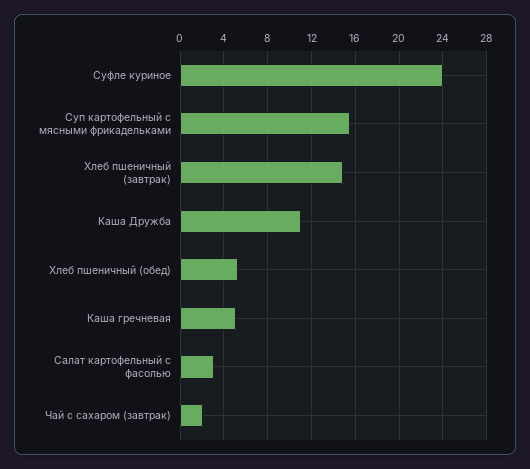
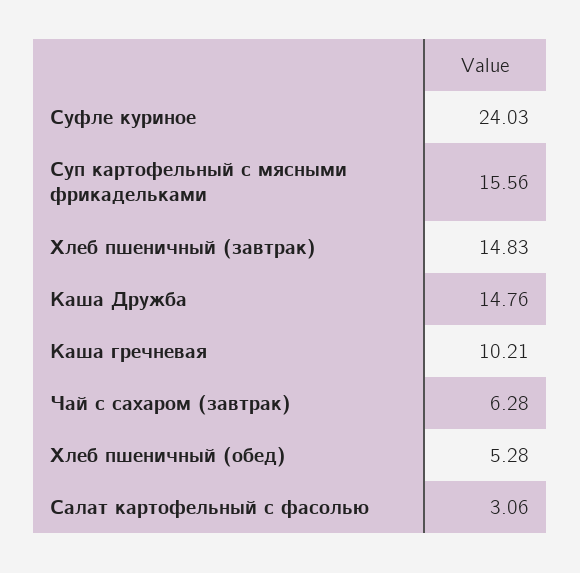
  {
    "Суфле куриное": 24.03,
    "Суп картофельный с мясными фрикадельками": 15.56,
    "Хлеб пшеничный (завтрак)": 14.83,
-   "Каша Дружба": 11,
+   "Каша Дружба": 14.76,
    "Хлеб пшеничный (обед)": 5.28,
-   "Каша гречневая": 5,
+   "Каша гречневая": 10.21,
    "Салат картофельный с фасолью": 3.06,
-   "Чай с сахаром (завтрак)": 2
+   "Чай с сахаром (завтрак)": 6.28
  }

